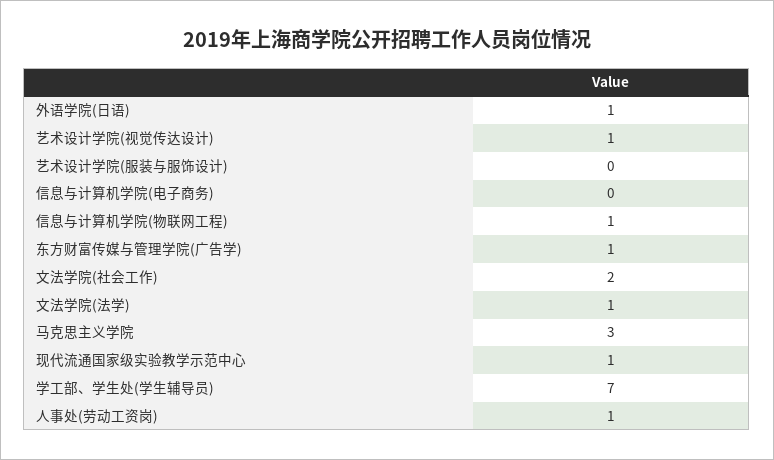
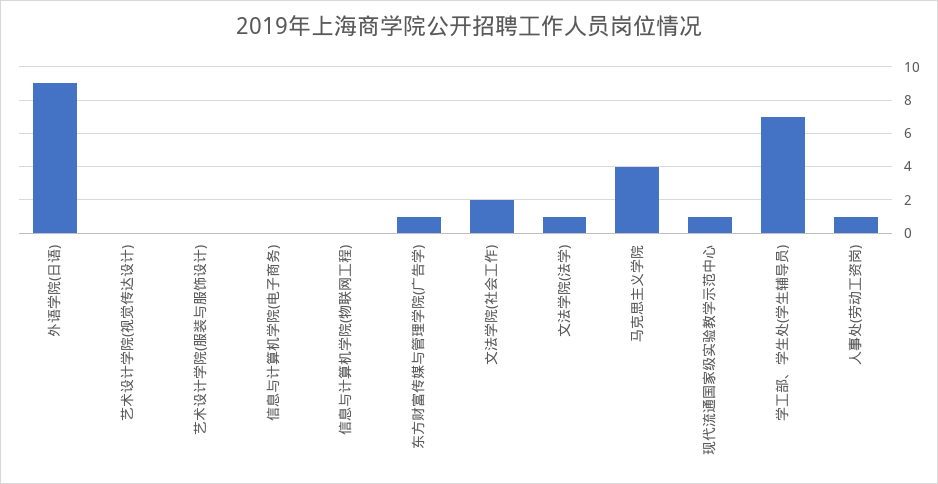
  {
-   "外语学院(日语)": 1,
+   "外语学院(日语)": 9,
-   "艺术设计学院(视觉传达设计)": 1,
+   "艺术设计学院(视觉传达设计)": 0,
    "艺术设计学院(服装与服饰设计)": 0,
    "信息与计算机学院(电子商务)": 0,
-   "信息与计算机学院(物联网工程)": 1,
+   "信息与计算机学院(物联网工程)": 0,
    "东方财富传媒与管理学院(广告学)": 1,
    "文法学院(社会工作)": 2,
    "文法学院(法学)": 1,
-   "马克思主义学院": 3,
+   "马克思主义学院": 4,
    "现代流通国家级实验教学示范中心": 1,
    "学工部、学生处(学生辅导员)": 7,
    "人事处(劳动工资岗)": 1
  }

